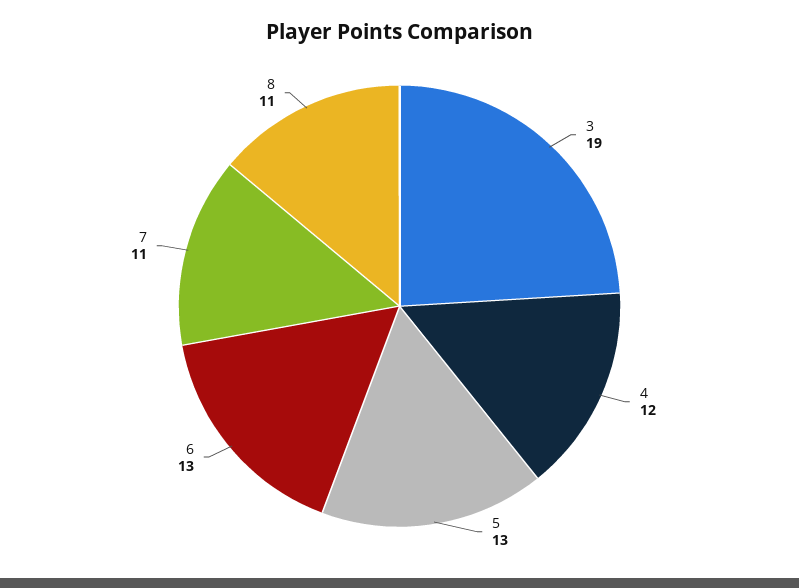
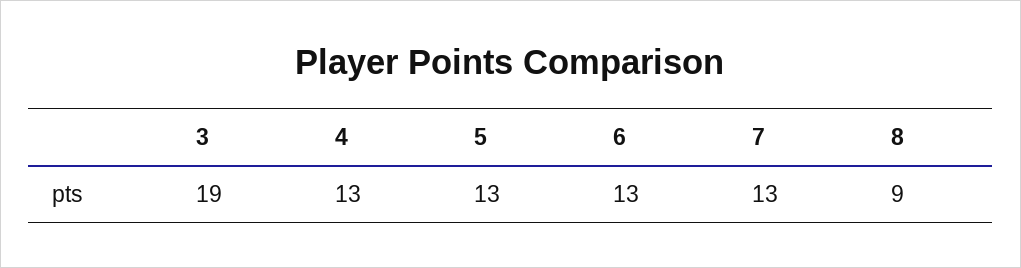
  {
    "3": 19,
-   "4": 12,
+   "4": 13,
    "5": 13,
    "6": 13,
-   "7": 11,
+   "7": 13,
-   "8": 11
+   "8": 9
  }

